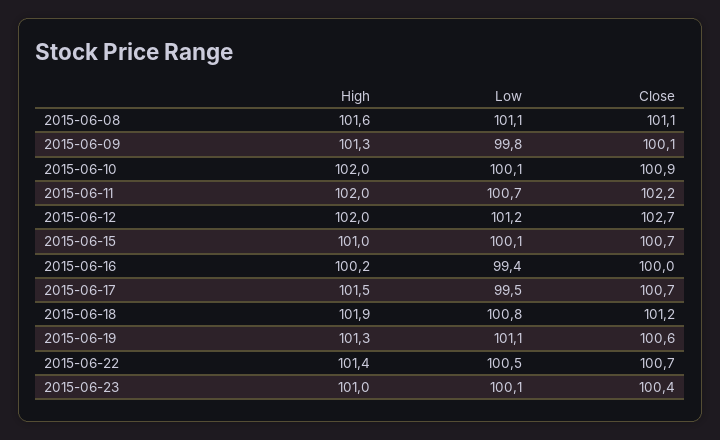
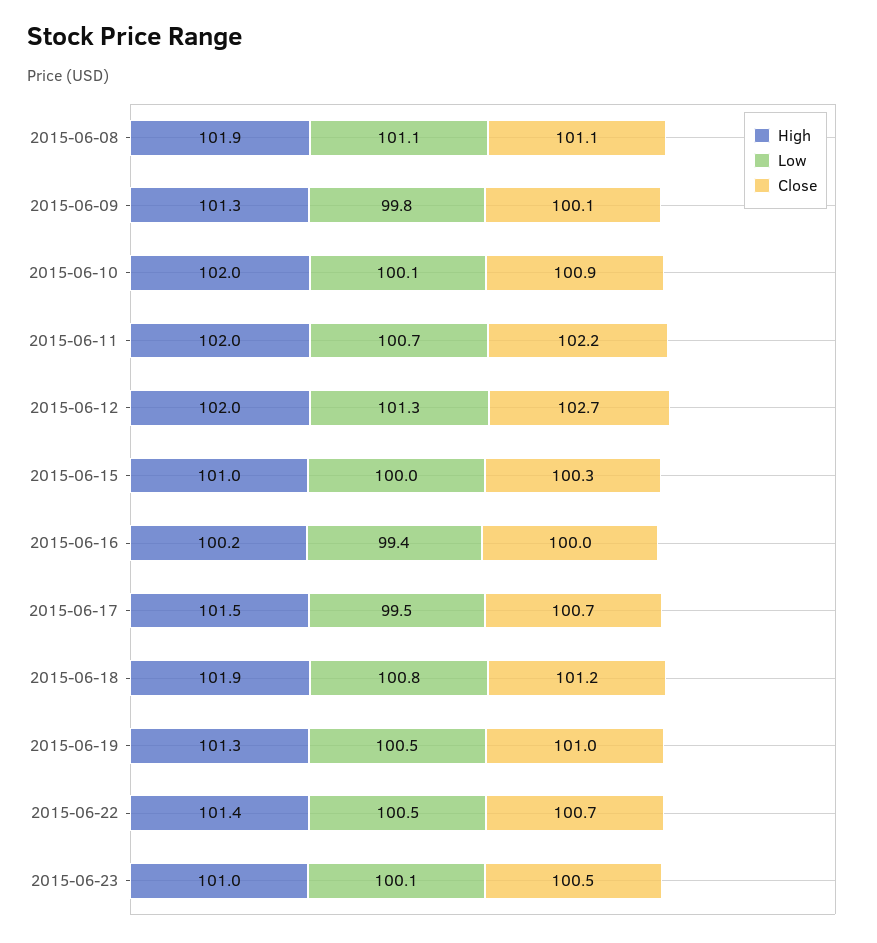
  {
    "High": {
-     "2015-06-08": 101.6,
+     "2015-06-08": 101.9,
      "2015-06-09": 101.3,
      "2015-06-10": 102,
      "2015-06-11": 102,
      "2015-06-12": 102,
      "2015-06-15": 101,
      "2015-06-16": 100.2,
      "2015-06-17": 101.5,
      "2015-06-18": 101.9,
      "2015-06-19": 101.3,
      "2015-06-22": 101.4,
      "2015-06-23": 101
    },
    "Low": {
      "2015-06-08": 101.1,
      "2015-06-09": 99.8,
      "2015-06-10": 100.1,
      "2015-06-11": 100.7,
-     "2015-06-12": 101.2,
+     "2015-06-12": 101.3,
-     "2015-06-15": 100.1,
+     "2015-06-15": 100,
      "2015-06-16": 99.4,
      "2015-06-17": 99.5,
      "2015-06-18": 100.8,
-     "2015-06-19": 101.1,
+     "2015-06-19": 100.5,
      "2015-06-22": 100.5,
      "2015-06-23": 100.1
    },
    "Close": {
      "2015-06-08": 101.1,
      "2015-06-09": 100.1,
      "2015-06-10": 100.9,
      "2015-06-11": 102.2,
      "2015-06-12": 102.7,
-     "2015-06-15": 100.7,
+     "2015-06-15": 100.3,
      "2015-06-16": 100,
      "2015-06-17": 100.7,
      "2015-06-18": 101.2,
-     "2015-06-19": 100.6,
+     "2015-06-19": 101,
      "2015-06-22": 100.7,
-     "2015-06-23": 100.4
+     "2015-06-23": 100.5
    }
  }

